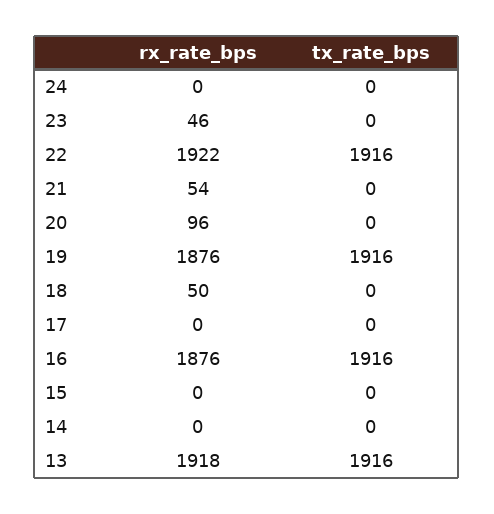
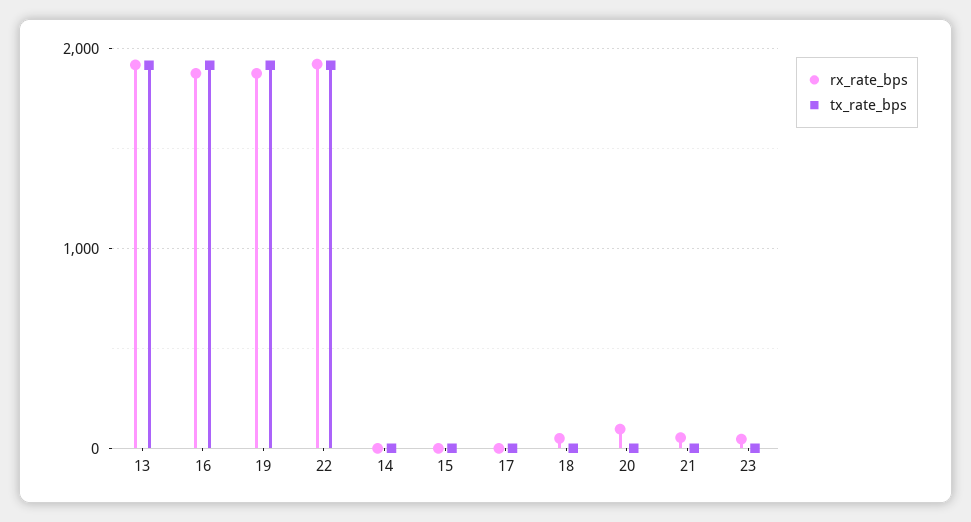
  {
    "rx_rate_bps": {
-     "24": 0,
      "23": 46,
      "22": 1922,
      "21": 54,
      "20": 96,
      "19": 1876,
      "18": 50,
      "17": 0,
      "16": 1876,
      "15": 0,
      "14": 0,
      "13": 1918
    },
    "tx_rate_bps": {
-     "24": 0,
      "23": 0,
      "22": 1916,
      "21": 0,
      "20": 0,
      "19": 1916,
      "18": 0,
      "17": 0,
      "16": 1916,
      "15": 0,
      "14": 0,
      "13": 1916
    }
  }

